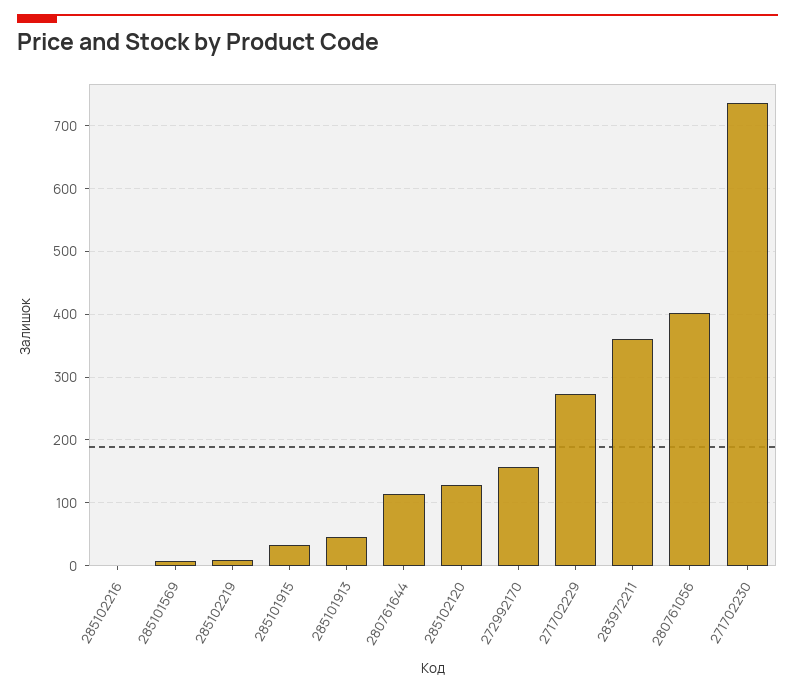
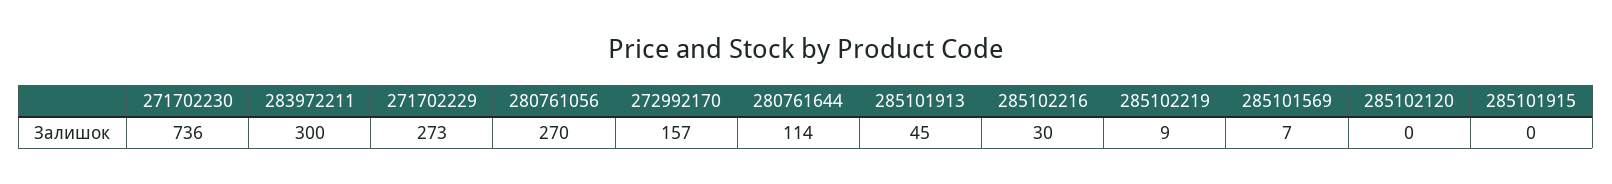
  {
-   "285102216": 0,
+   "285102216": 30,
    "285101569": 7,
    "285102219": 9,
-   "285101915": 30,
+   "285101915": 0,
    "285101913": 45,
    "280761644": 114,
-   "285102120": 130,
+   "285102120": 0,
    "272992170": 157,
    "271702229": 273,
-   "283972211": 360,
+   "283972211": 300,
-   "280761056": 400,
+   "280761056": 270,
    "271702230": 736
  }

